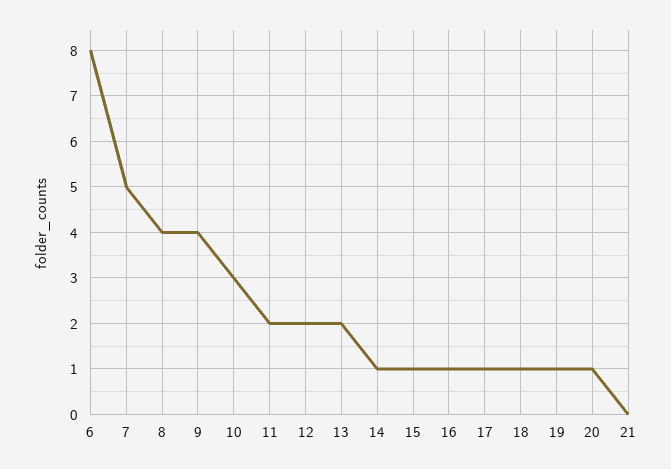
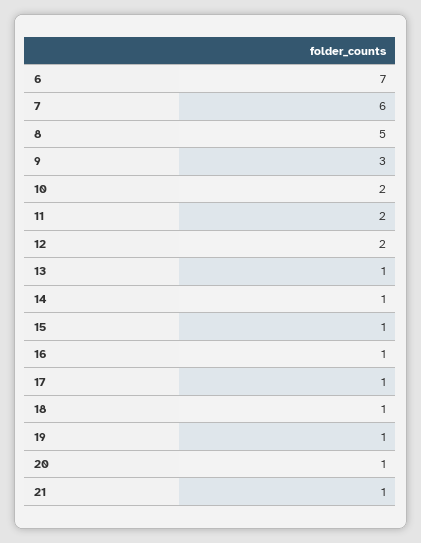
  {
-   "6": 8,
+   "6": 7,
-   "7": 5,
+   "7": 6,
-   "8": 4,
+   "8": 5,
-   "9": 4,
+   "9": 3,
-   "10": 3,
+   "10": 2,
    "11": 2,
    "12": 2,
-   "13": 2,
+   "13": 1,
    "14": 1,
    "15": 1,
    "16": 1,
    "17": 1,
    "18": 1,
    "19": 1,
    "20": 1,
-   "21": 0
+   "21": 1
  }

